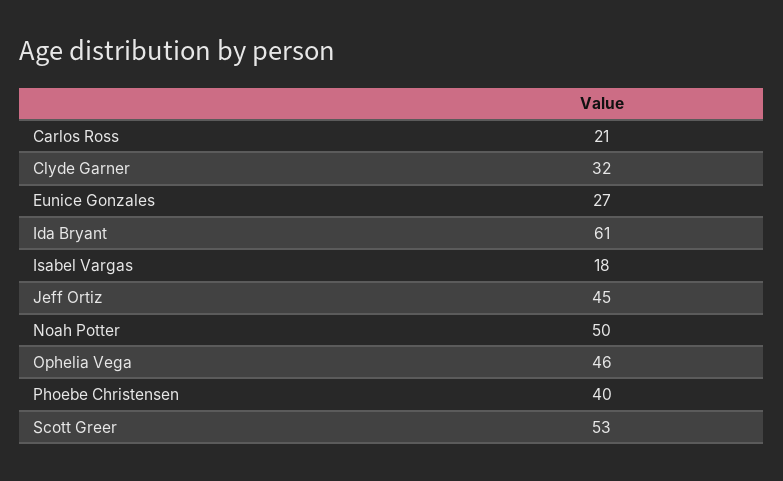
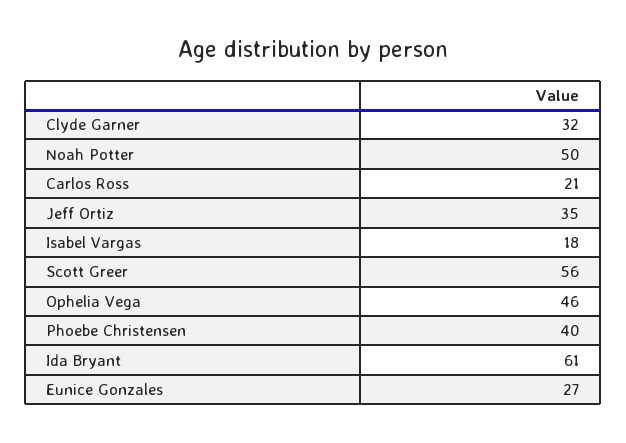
  {
    "Carlos Ross": 21,
    "Clyde Garner": 32,
    "Eunice Gonzales": 27,
    "Ida Bryant": 61,
    "Isabel Vargas": 18,
-   "Jeff Ortiz": 45,
+   "Jeff Ortiz": 35,
    "Noah Potter": 50,
    "Ophelia Vega": 46,
    "Phoebe Christensen": 40,
-   "Scott Greer": 53
+   "Scott Greer": 56
  }

